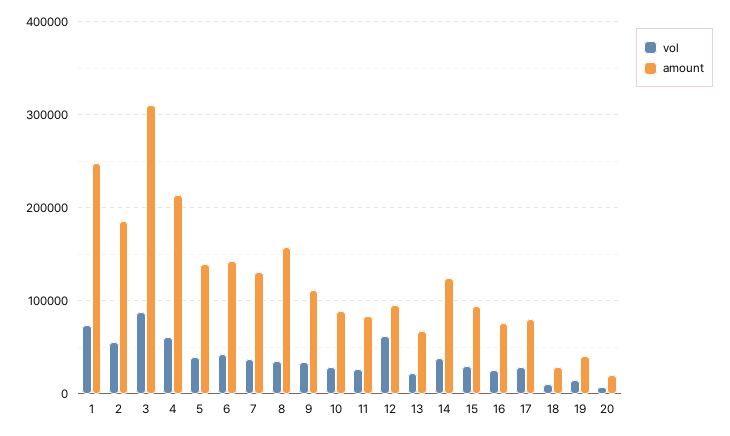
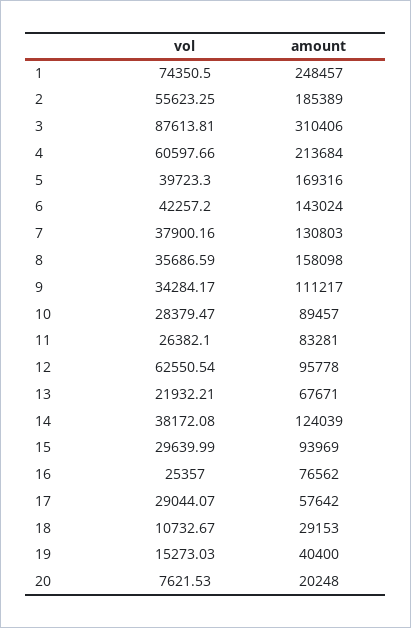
  {
    "vol": {
      "1": 74350.5,
      "2": 55623.25,
      "3": 87613.81,
      "4": 60597.66,
      "5": 39723.3,
      "6": 42257.2,
      "7": 37900.16,
      "8": 35686.59,
      "9": 34284.17,
      "10": 28379.47,
      "11": 26382.1,
      "12": 62550.54,
      "13": 21932.21,
      "14": 38172.08,
      "15": 29639.99,
      "16": 25357,
      "17": 29044.07,
      "18": 10732.67,
      "19": 15273.03,
      "20": 7621.53
    },
    "amount": {
      "1": 248457,
      "2": 185389,
      "3": 310406,
      "4": 213684,
-     "5": 140000,
+     "5": 169316,
      "6": 143024,
      "7": 130803,
      "8": 158098,
      "9": 111217,
      "10": 89457,
      "11": 83281,
      "12": 95778,
      "13": 67671,
      "14": 124039,
      "15": 93969,
      "16": 76562,
-     "17": 80000,
+     "17": 57642,
      "18": 29153,
      "19": 40400,
      "20": 20248
    }
  }

